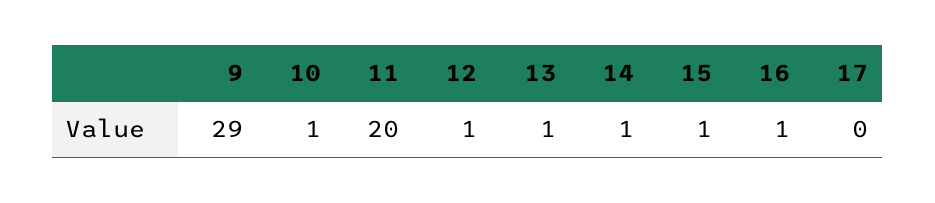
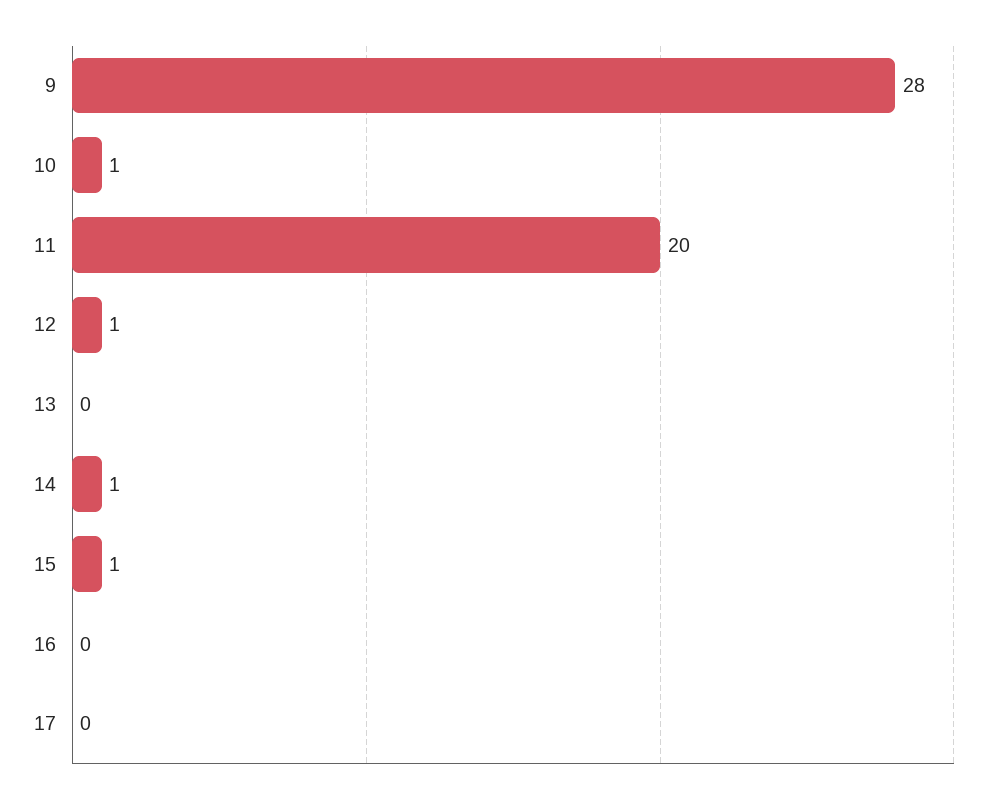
  {
-   "9": 29,
+   "9": 28,
    "10": 1,
    "11": 20,
    "12": 1,
-   "13": 1,
+   "13": 0,
    "14": 1,
    "15": 1,
-   "16": 1,
+   "16": 0,
    "17": 0
  }

